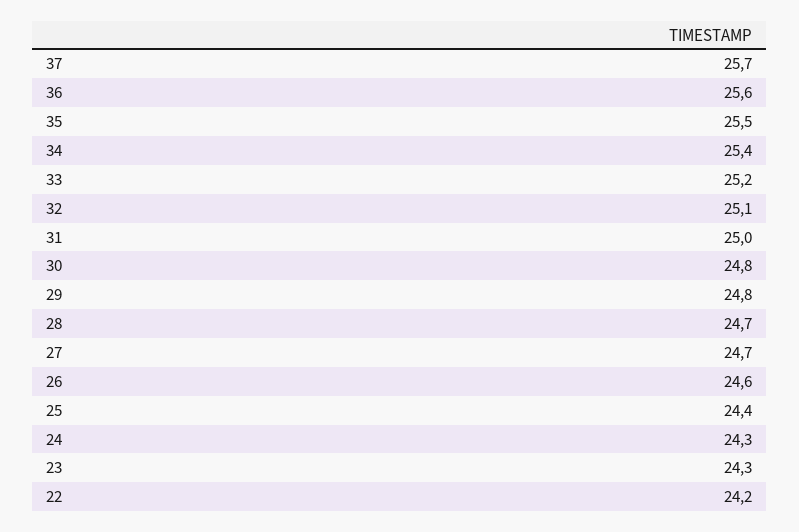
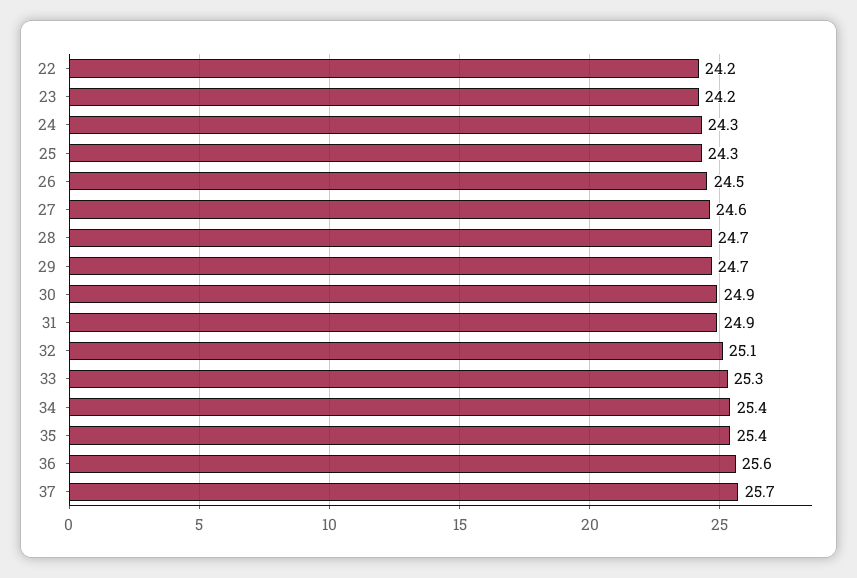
  {
    "37": 25.7,
    "36": 25.6,
-   "35": 25.5,
+   "35": 25.4,
    "34": 25.4,
-   "33": 25.2,
+   "33": 25.3,
    "32": 25.1,
-   "31": 25,
+   "31": 24.9,
-   "30": 24.8,
+   "30": 24.9,
-   "29": 24.8,
+   "29": 24.7,
    "28": 24.7,
-   "27": 24.7,
+   "27": 24.6,
-   "26": 24.6,
+   "26": 24.5,
-   "25": 24.4,
+   "25": 24.3,
    "24": 24.3,
-   "23": 24.3,
+   "23": 24.2,
    "22": 24.2
  }

